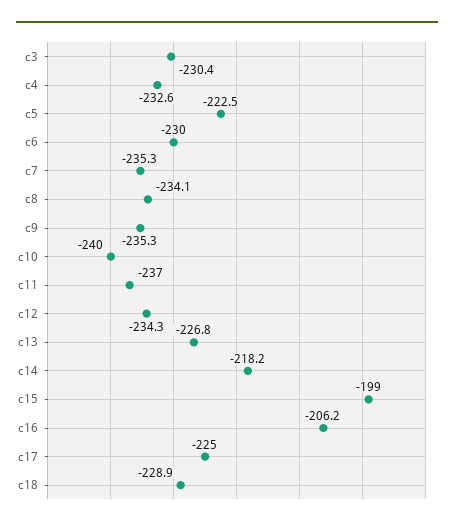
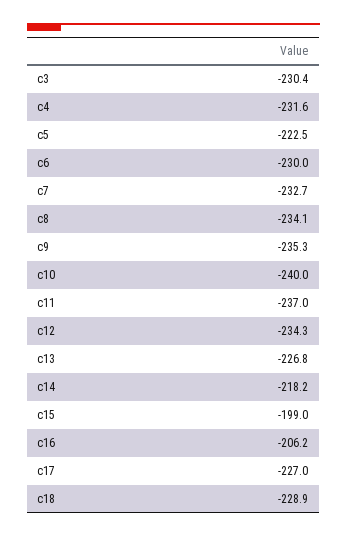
  {
    "c3": -230.4,
-   "c4": -232.6,
+   "c4": -231.6,
    "c5": -222.5,
    "c6": -230,
-   "c7": -235.3,
+   "c7": -232.7,
    "c8": -234.1,
    "c9": -235.3,
    "c10": -240,
    "c11": -237,
    "c12": -234.3,
    "c13": -226.8,
    "c14": -218.2,
    "c15": -199,
    "c16": -206.2,
-   "c17": -225,
+   "c17": -227,
    "c18": -228.9
  }

